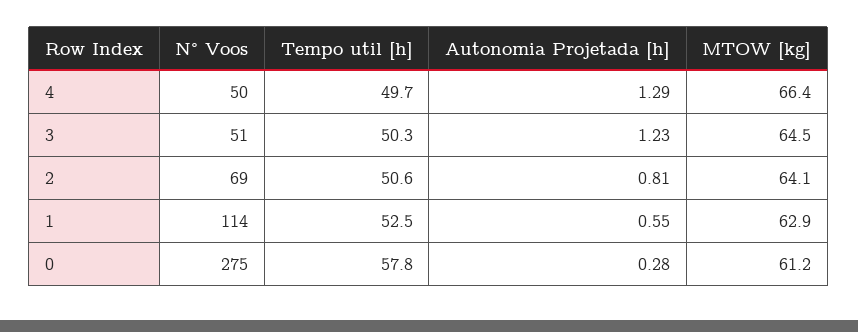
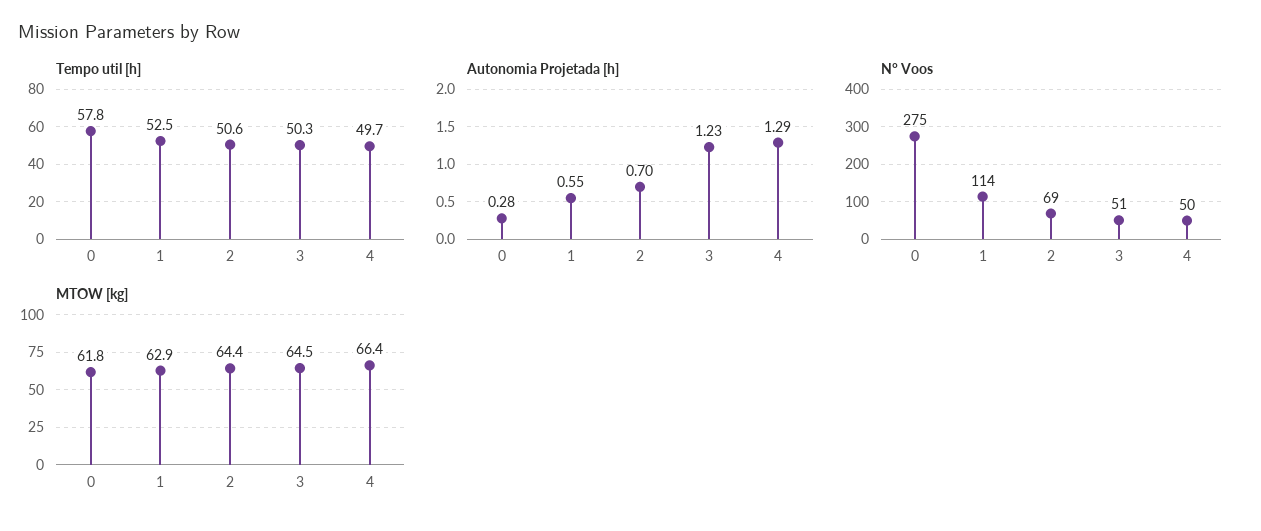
  {
    "N° Voos": {
      "4": 50,
      "3": 51,
      "2": 69,
      "1": 114,
      "0": 275
    },
    "Tempo util [h]": {
      "4": 49.7,
      "3": 50.3,
      "2": 50.6,
      "1": 52.5,
      "0": 57.8
    },
    "Autonomia Projetada [h]": {
      "4": 1.29,
      "3": 1.23,
-     "2": 0.81,
+     "2": 0.7,
      "1": 0.55,
      "0": 0.28
    },
    "MTOW [kg]": {
      "4": 66.4,
      "3": 64.5,
-     "2": 64.1,
+     "2": 64.4,
      "1": 62.9,
-     "0": 61.2
+     "0": 61.8
    }
  }

